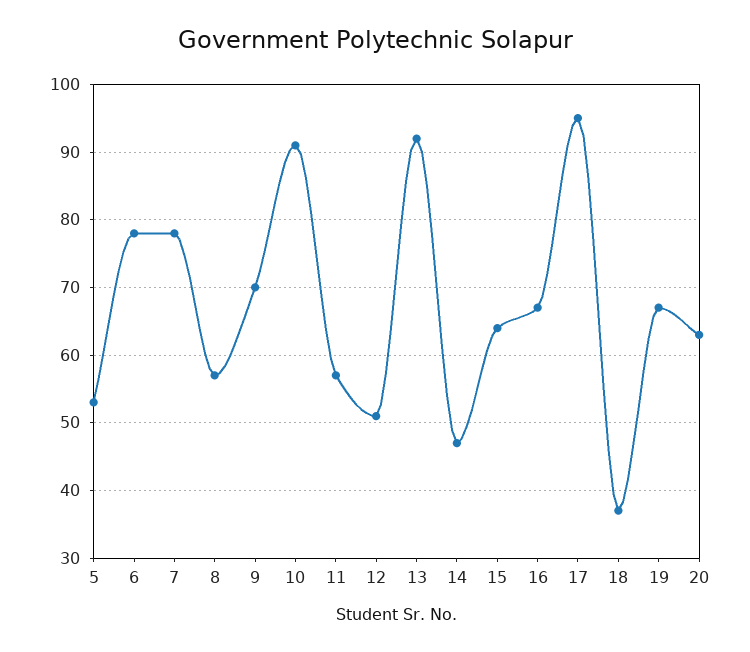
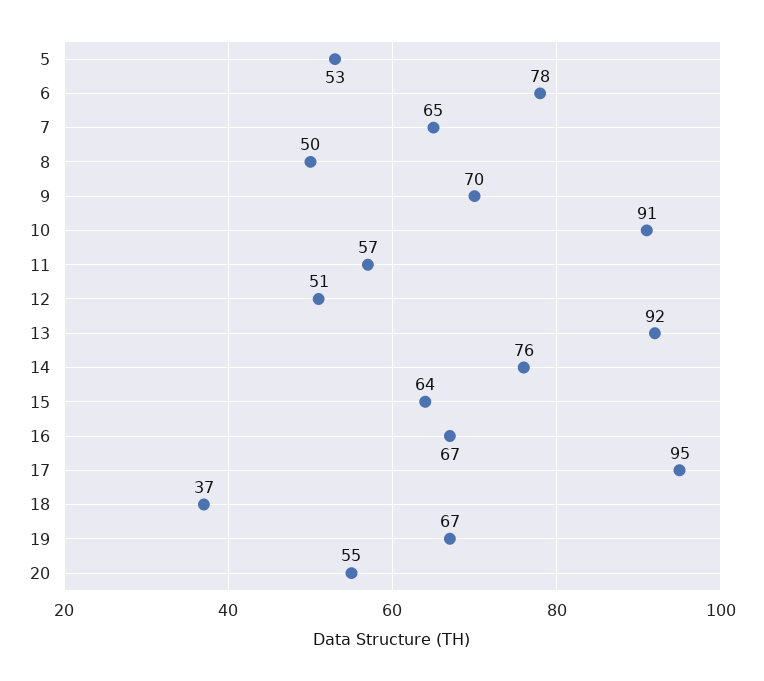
  {
    "5": 53,
    "6": 78,
-   "7": 78,
+   "7": 65,
-   "8": 57,
+   "8": 50,
    "9": 70,
    "10": 91,
    "11": 57,
    "12": 51,
    "13": 92,
-   "14": 47,
+   "14": 76,
    "15": 64,
    "16": 67,
    "17": 95,
    "18": 37,
    "19": 67,
-   "20": 63
+   "20": 55
  }

